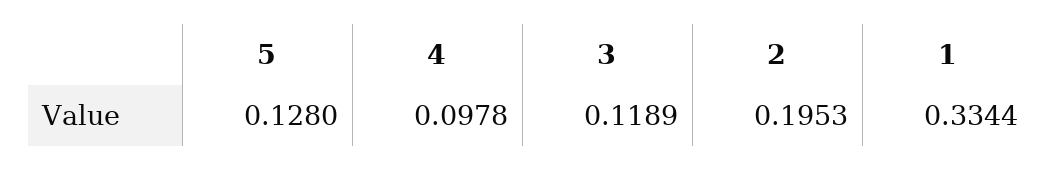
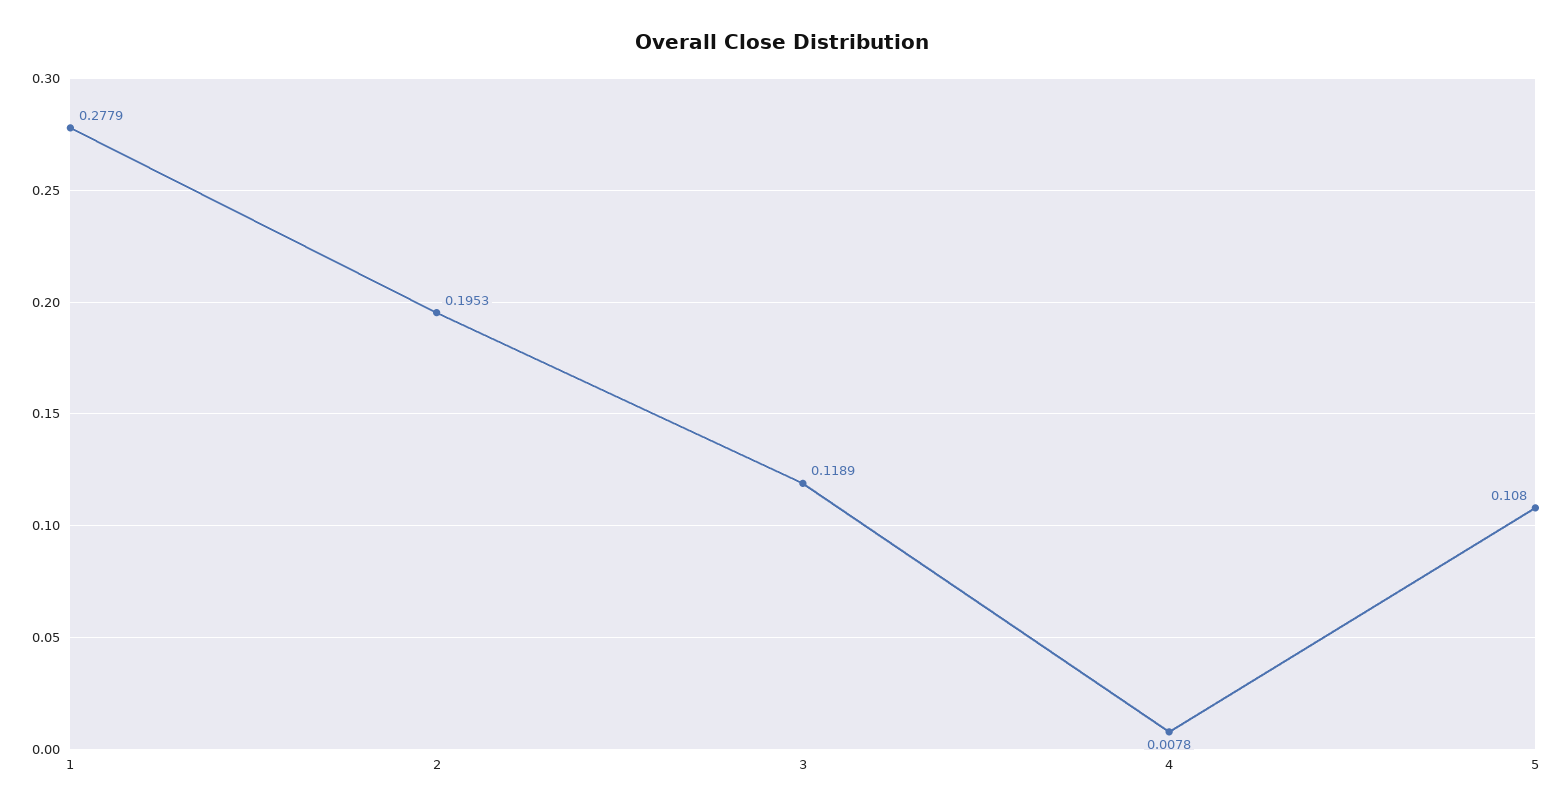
  {
-   "5": 0.128,
+   "5": 0.108,
-   "4": 0.0978,
+   "4": 0.0078,
    "3": 0.1189,
    "2": 0.1953,
-   "1": 0.3344
+   "1": 0.2779
  }

